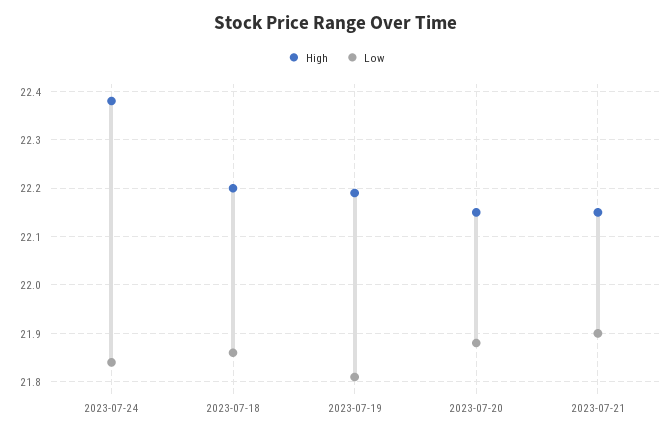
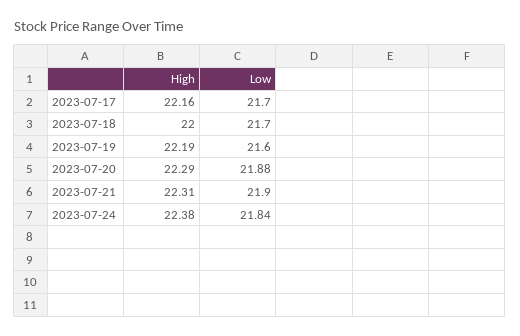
  {
    "High": {
      "2023-07-24": 22.38,
-     "2023-07-18": 22.2,
+     "2023-07-18": 22,
      "2023-07-19": 22.19,
-     "2023-07-20": 22.15,
+     "2023-07-20": 22.29,
-     "2023-07-21": 22.15
+     "2023-07-21": 22.31,
+     "2023-07-17": 22.16
    },
    "Low": {
      "2023-07-24": 21.84,
-     "2023-07-18": 21.85,
+     "2023-07-18": 21.7,
-     "2023-07-19": 21.8,
+     "2023-07-19": 21.6,
      "2023-07-20": 21.88,
-     "2023-07-21": 21.9
+     "2023-07-21": 21.9,
+     "2023-07-17": 21.7
    }
  }

